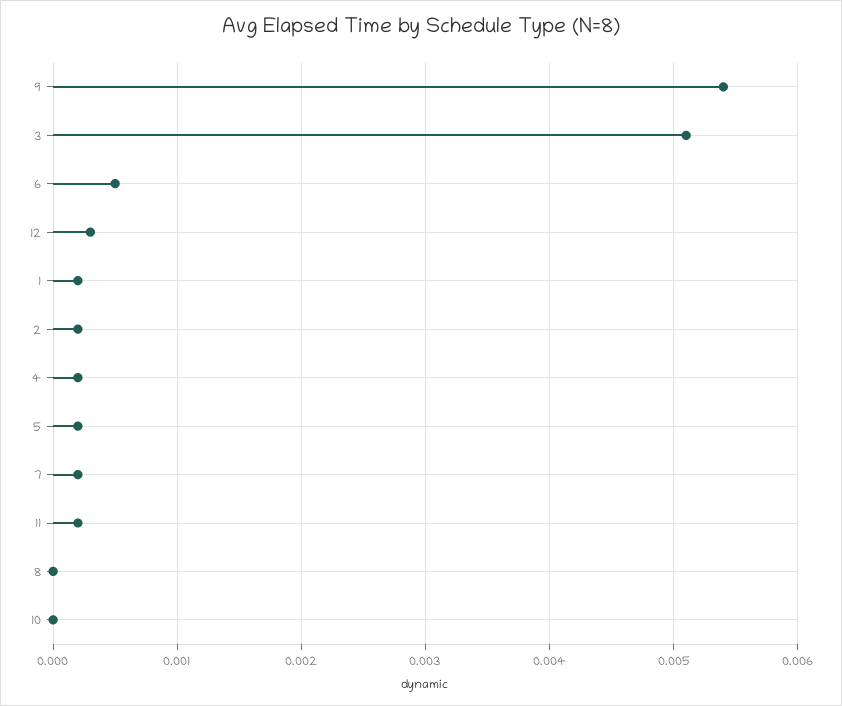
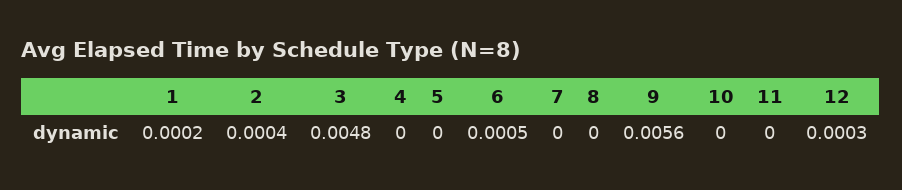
  {
-   "9": 0.0054,
+   "9": 0.0056,
-   "3": 0.0051,
+   "3": 0.0048,
    "6": 0.0005,
    "12": 0.0003,
    "1": 0.0002,
-   "2": 0.0002,
+   "2": 0.0004,
-   "4": 0.0002,
+   "4": 0,
-   "5": 0.0002,
+   "5": 0,
-   "7": 0.0002,
+   "7": 0,
-   "11": 0.0002,
+   "11": 0,
    "8": 0,
    "10": 0
  }

